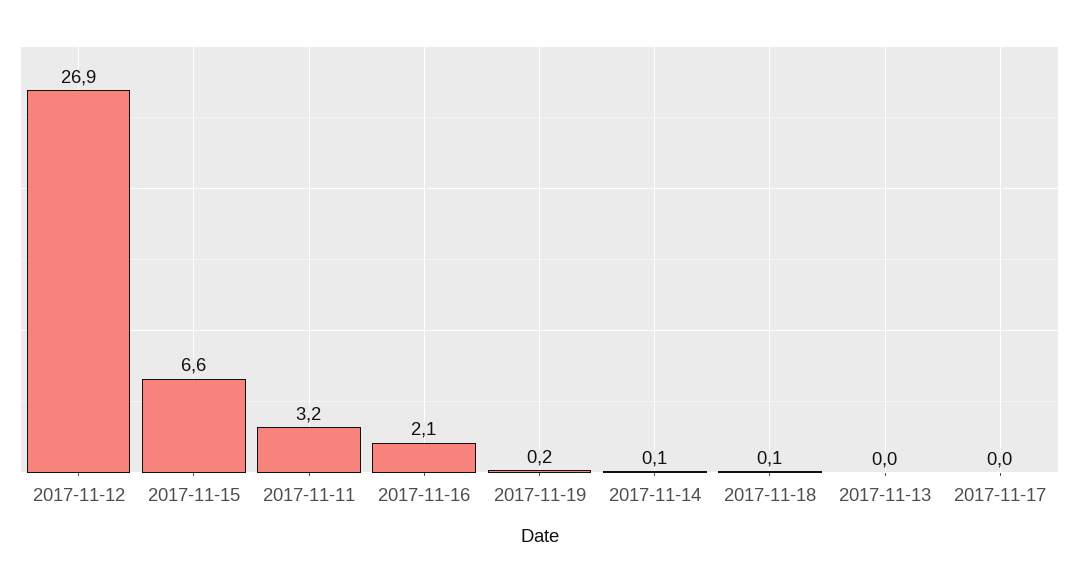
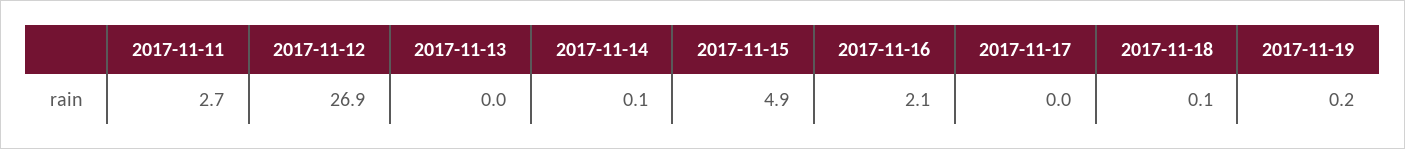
  {
    "2017-11-12": 26.9,
-   "2017-11-15": 6.6,
+   "2017-11-15": 4.9,
-   "2017-11-11": 3.2,
+   "2017-11-11": 2.7,
    "2017-11-16": 2.1,
    "2017-11-19": 0.2,
    "2017-11-14": 0.1,
    "2017-11-18": 0.1,
    "2017-11-13": 0,
    "2017-11-17": 0
  }

